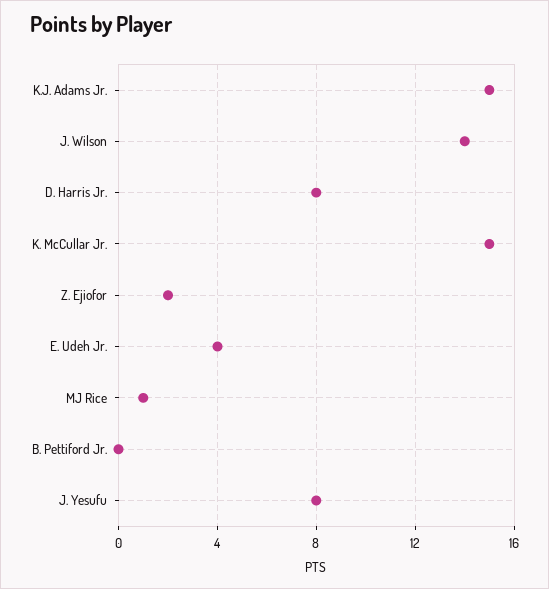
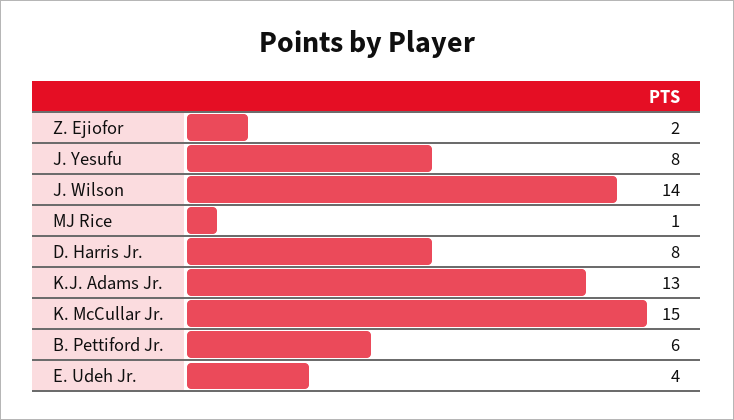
  {
-   "K.J. Adams Jr.": 15,
+   "K.J. Adams Jr.": 13,
    "J. Wilson": 14,
    "D. Harris Jr.": 8,
    "K. McCullar Jr.": 15,
    "Z. Ejiofor": 2,
    "E. Udeh Jr.": 4,
    "MJ Rice": 1,
-   "B. Pettiford Jr.": 0,
+   "B. Pettiford Jr.": 6,
    "J. Yesufu": 8
  }

